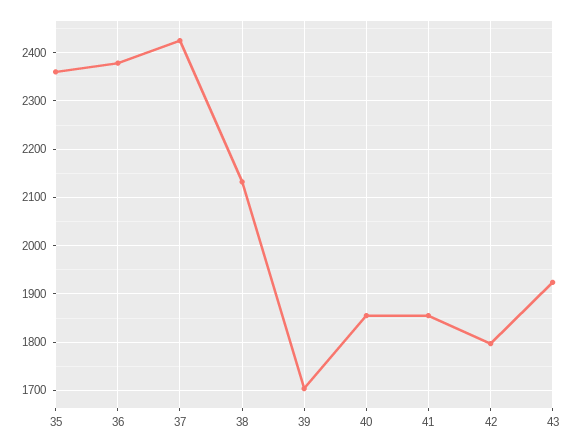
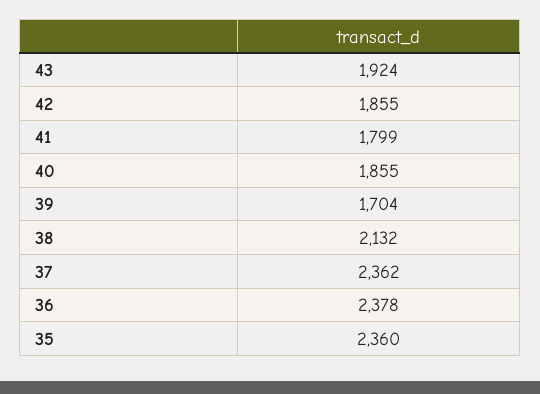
  {
    "35": 2360,
    "36": 2378,
-   "37": 2420,
+   "37": 2362,
    "38": 2132,
    "39": 1704,
    "40": 1855,
-   "41": 1860,
+   "41": 1799,
-   "42": 1800,
+   "42": 1855,
    "43": 1924
  }

